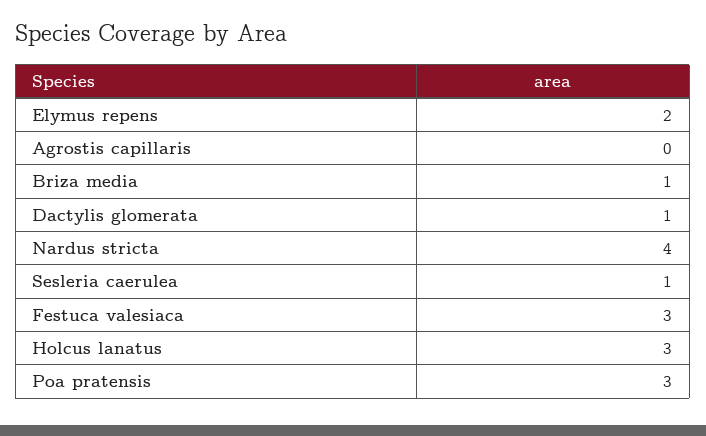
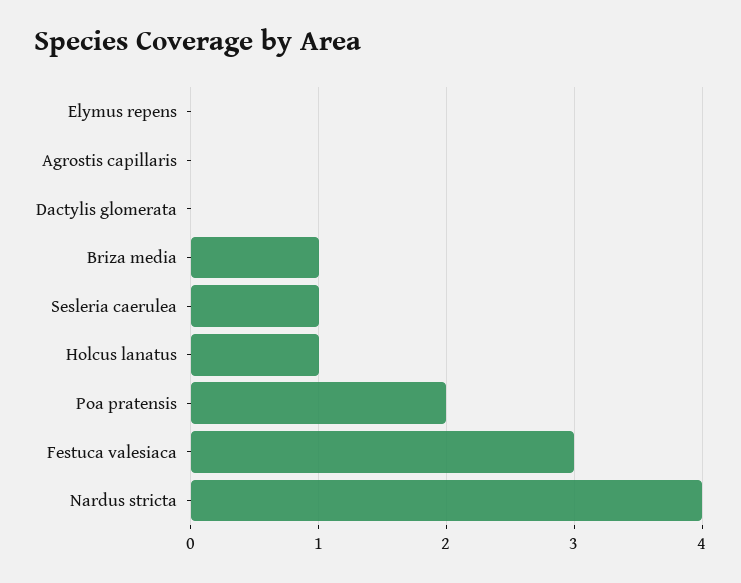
  {
-   "Elymus repens": 2,
+   "Elymus repens": 0,
    "Agrostis capillaris": 0,
    "Briza media": 1,
-   "Dactylis glomerata": 1,
+   "Dactylis glomerata": 0,
    "Nardus stricta": 4,
    "Sesleria caerulea": 1,
    "Festuca valesiaca": 3,
-   "Holcus lanatus": 3,
+   "Holcus lanatus": 1,
-   "Poa pratensis": 3
+   "Poa pratensis": 2
  }

